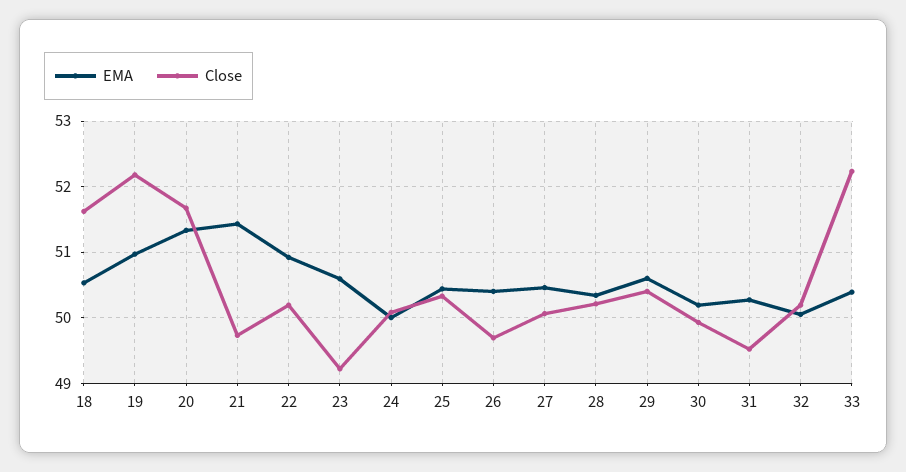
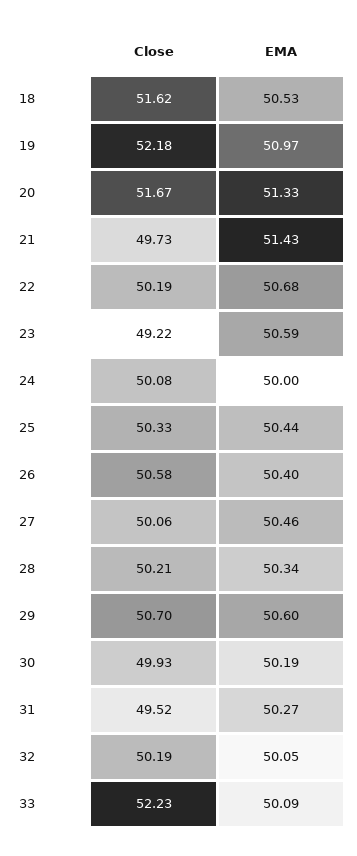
  {
    "EMA": {
      "18": 50.53,
      "19": 50.97,
      "20": 51.33,
      "21": 51.43,
-     "22": 50.9,
+     "22": 50.68,
      "23": 50.59,
      "24": 50,
      "25": 50.44,
      "26": 50.4,
      "27": 50.46,
      "28": 50.34,
      "29": 50.6,
      "30": 50.19,
      "31": 50.27,
      "32": 50.05,
-     "33": 50.4
+     "33": 50.09
    },
    "Close": {
      "18": 51.62,
      "19": 52.18,
      "20": 51.67,
      "21": 49.73,
      "22": 50.19,
      "23": 49.22,
      "24": 50.08,
      "25": 50.33,
-     "26": 49.7,
+     "26": 50.58,
      "27": 50.06,
      "28": 50.21,
-     "29": 50.4,
+     "29": 50.7,
      "30": 49.93,
      "31": 49.52,
      "32": 50.19,
      "33": 52.23
    }
  }

